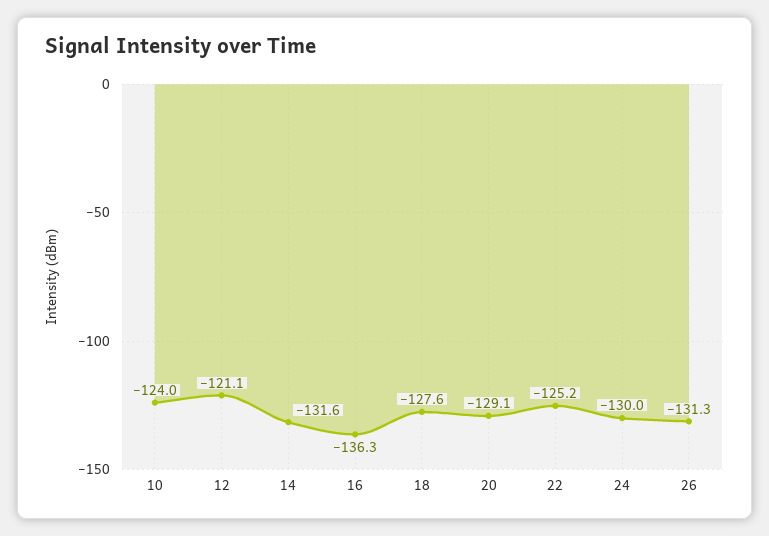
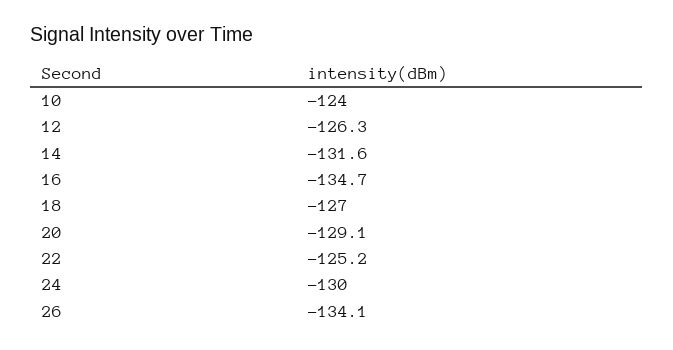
  {
    "10": -124,
-   "12": -121.1,
+   "12": -126.3,
    "14": -131.6,
-   "16": -136.3,
+   "16": -134.7,
-   "18": -127.6,
+   "18": -127,
    "20": -129.1,
    "22": -125.2,
    "24": -130,
-   "26": -131.3
+   "26": -134.1
  }

